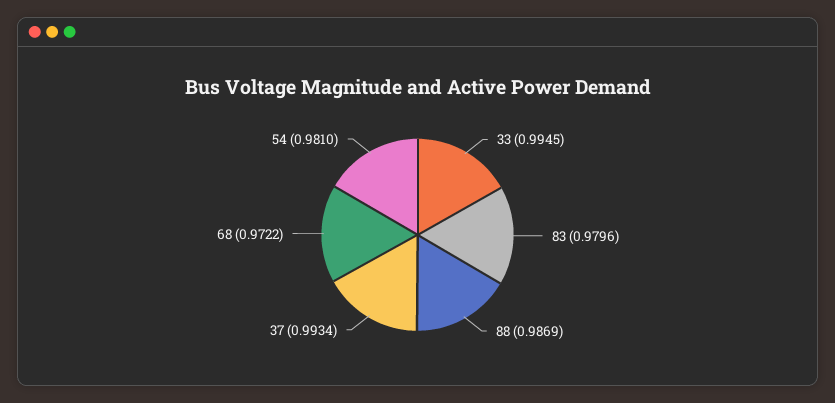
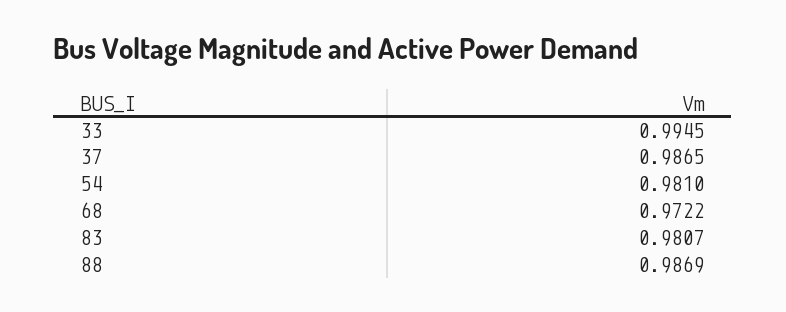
  {
    "33": 0.9945,
-   "83": 0.9796,
+   "83": 0.9807,
    "88": 0.9869,
-   "37": 0.9934,
+   "37": 0.9865,
    "68": 0.9722,
    "54": 0.981
  }

